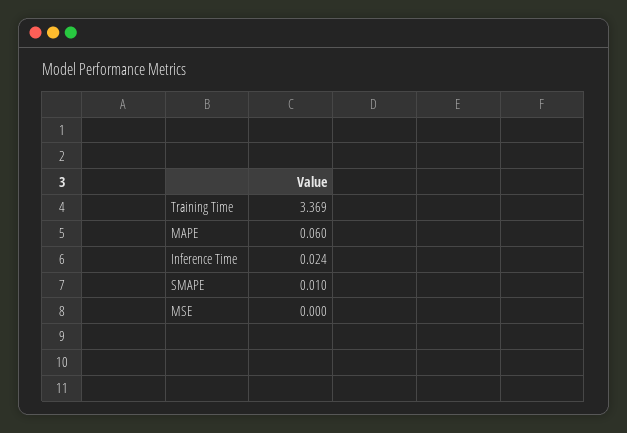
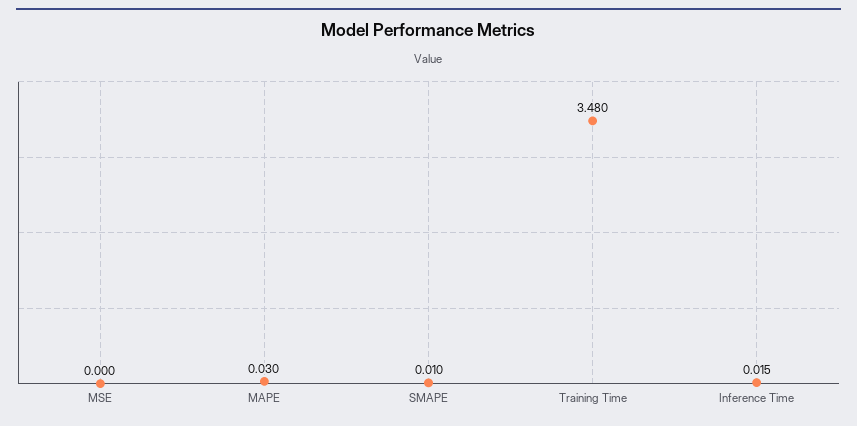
  {
-   "Training Time": 3.369,
+   "Training Time": 3.48,
-   "MAPE": 0.06,
+   "MAPE": 0.03,
-   "Inference Time": 0.024,
+   "Inference Time": 0.015,
    "SMAPE": 0.01,
    "MSE": 0
  }

